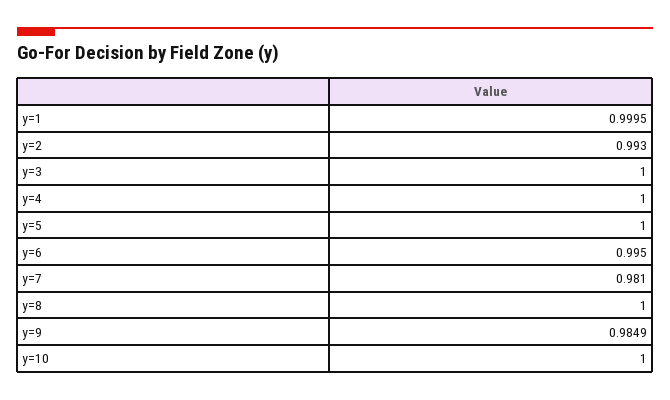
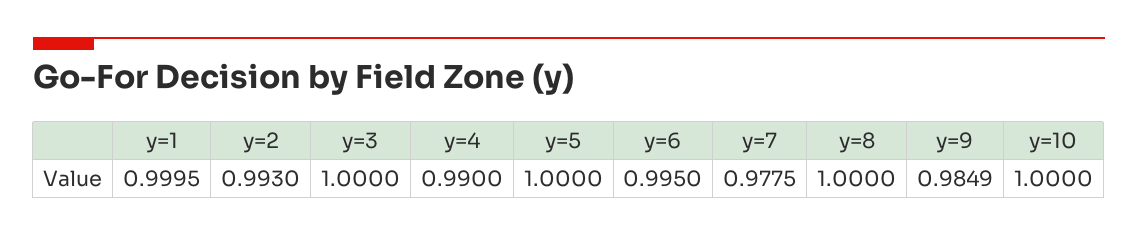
  {
    "y=1": 0.9995,
    "y=2": 0.993,
    "y=3": 1,
-   "y=4": 1,
+   "y=4": 0.99,
    "y=5": 1,
    "y=6": 0.995,
-   "y=7": 0.981,
+   "y=7": 0.9775,
    "y=8": 1,
    "y=9": 0.9849,
    "y=10": 1
  }

